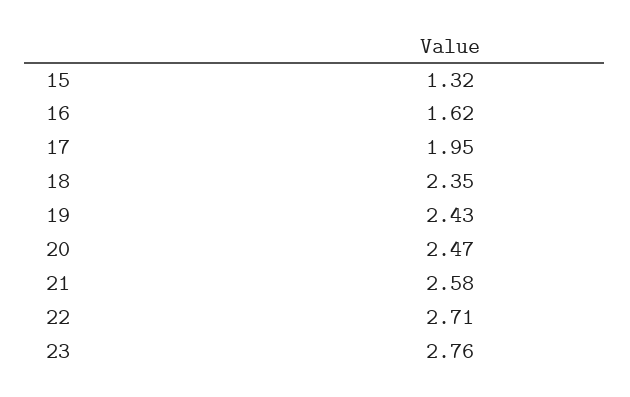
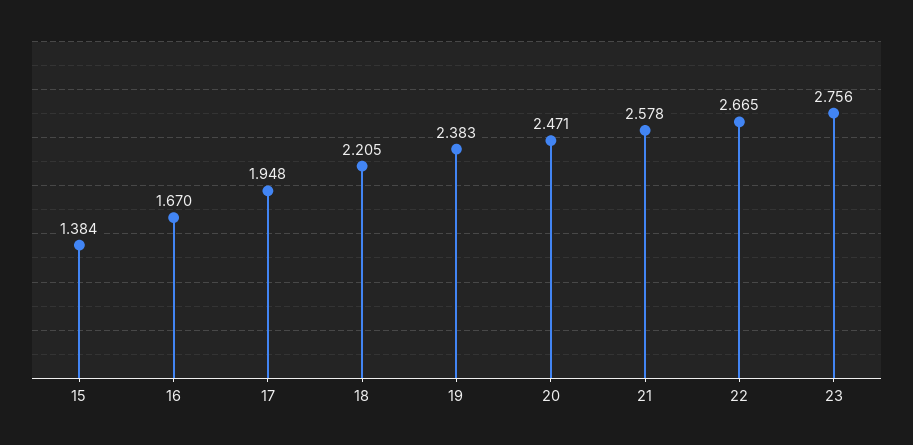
  {
-   "15": 1.32,
+   "15": 1.384,
-   "16": 1.62,
+   "16": 1.67,
    "17": 1.948,
-   "18": 2.35,
+   "18": 2.205,
-   "19": 2.43,
+   "19": 2.383,
    "20": 2.471,
    "21": 2.578,
-   "22": 2.71,
+   "22": 2.665,
    "23": 2.756
  }

